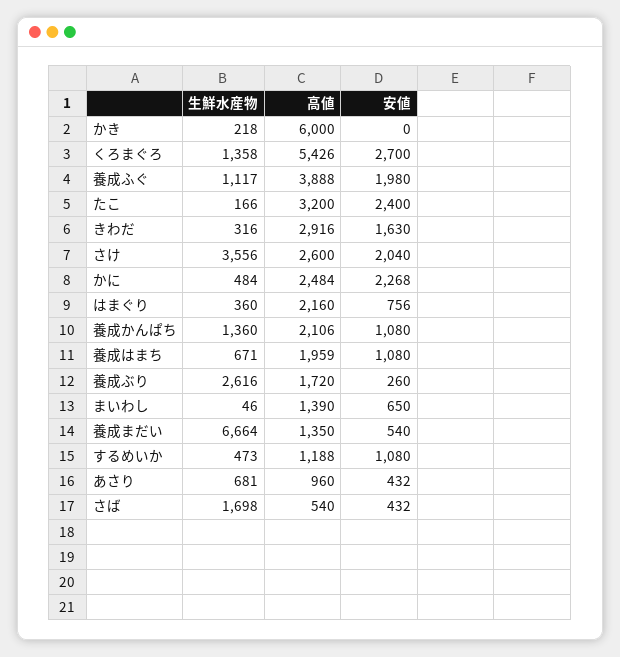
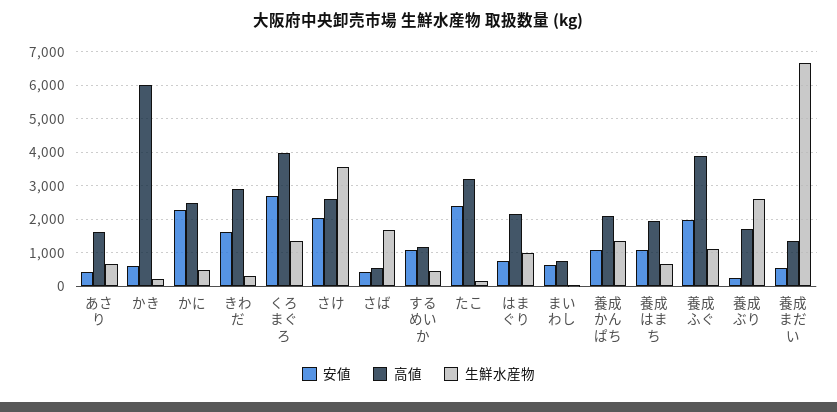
  {
    "生鮮水産物": {
      "かき": 218,
      "くろまぐろ": 1358,
      "養成ふぐ": 1117,
      "たこ": 166,
      "きわだ": 316,
      "さけ": 3556,
      "かに": 484,
-     "はまぐり": 360,
+     "はまぐり": 1000,
      "養成かんぱち": 1360,
      "養成はまち": 671,
      "養成ぶり": 2616,
      "まいわし": 46,
      "養成まだい": 6664,
      "するめいか": 473,
      "あさり": 681,
      "さば": 1698
    },
    "高値": {
      "かき": 6000,
-     "くろまぐろ": 5426,
+     "くろまぐろ": 4000,
      "養成ふぐ": 3888,
      "たこ": 3200,
      "きわだ": 2916,
      "さけ": 2600,
      "かに": 2484,
      "はまぐり": 2160,
      "養成かんぱち": 2106,
      "養成はまち": 1959,
      "養成ぶり": 1720,
-     "まいわし": 1390,
+     "まいわし": 800,
      "養成まだい": 1350,
      "するめいか": 1188,
-     "あさり": 960,
+     "あさり": 1600,
      "さば": 540
    },
    "安値": {
-     "かき": 0,
+     "かき": 600,
      "くろまぐろ": 2700,
      "養成ふぐ": 1980,
      "たこ": 2400,
      "きわだ": 1630,
      "さけ": 2040,
      "かに": 2268,
      "はまぐり": 756,
      "養成かんぱち": 1080,
      "養成はまち": 1080,
      "養成ぶり": 260,
      "まいわし": 650,
      "養成まだい": 540,
      "するめいか": 1080,
      "あさり": 432,
      "さば": 432
    }
  }

